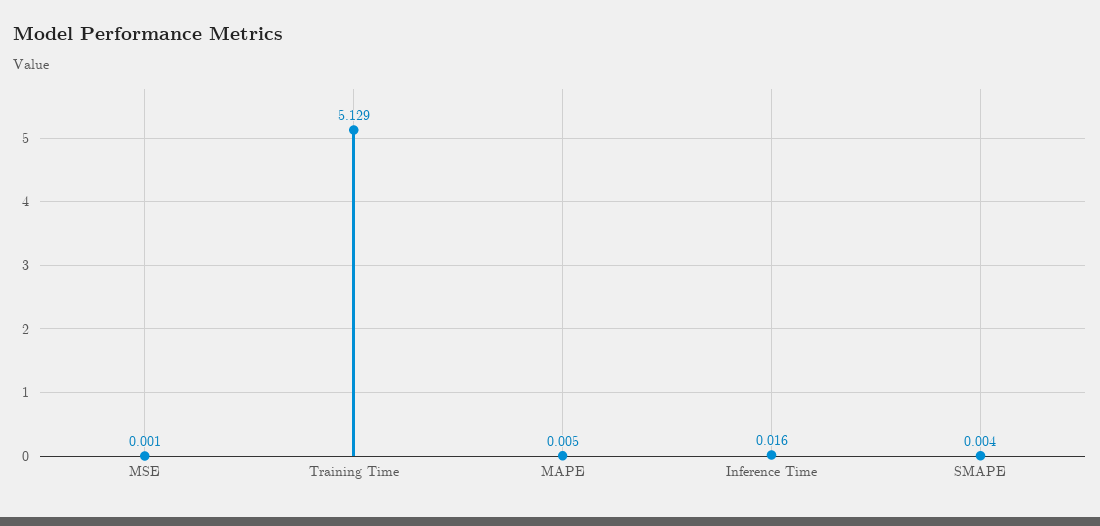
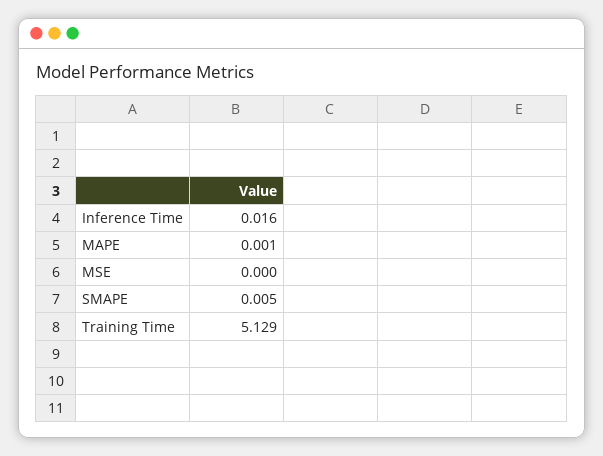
  {
-   "MSE": 0.001,
+   "MSE": 0,
    "Training Time": 5.129,
-   "MAPE": 0.005,
+   "MAPE": 0.001,
    "Inference Time": 0.016,
-   "SMAPE": 0.004
+   "SMAPE": 0.005
  }

